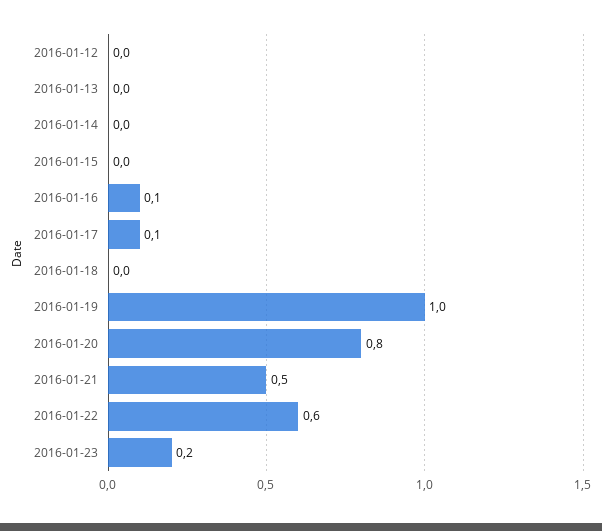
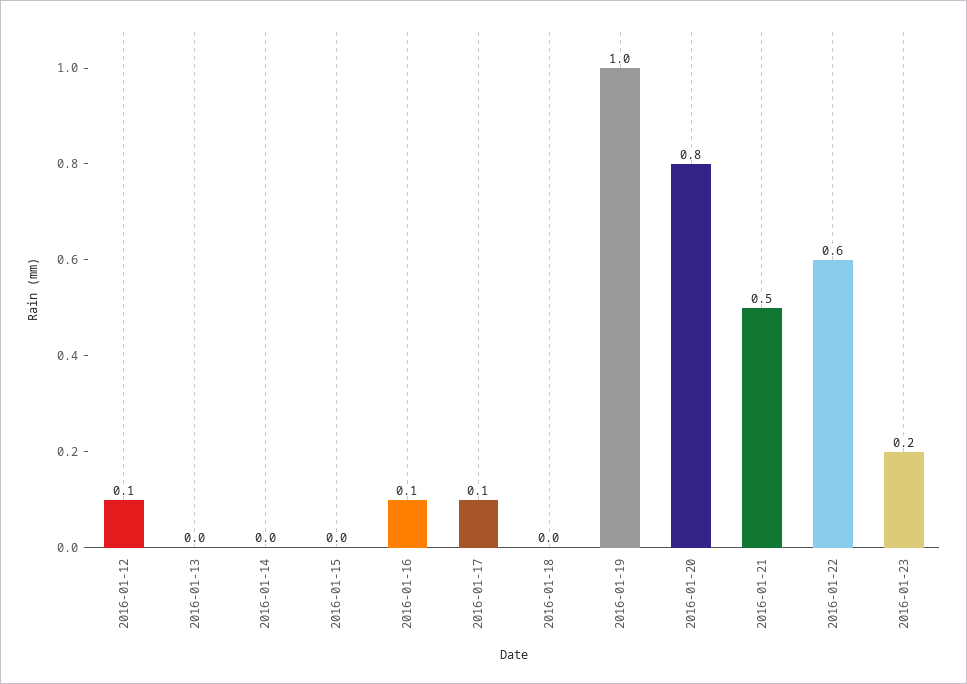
  {
-   "2016-01-12": 0,
+   "2016-01-12": 0.1,
    "2016-01-13": 0,
    "2016-01-14": 0,
    "2016-01-15": 0,
    "2016-01-16": 0.1,
    "2016-01-17": 0.1,
    "2016-01-18": 0,
    "2016-01-19": 1,
    "2016-01-20": 0.8,
    "2016-01-21": 0.5,
    "2016-01-22": 0.6,
    "2016-01-23": 0.2
  }

